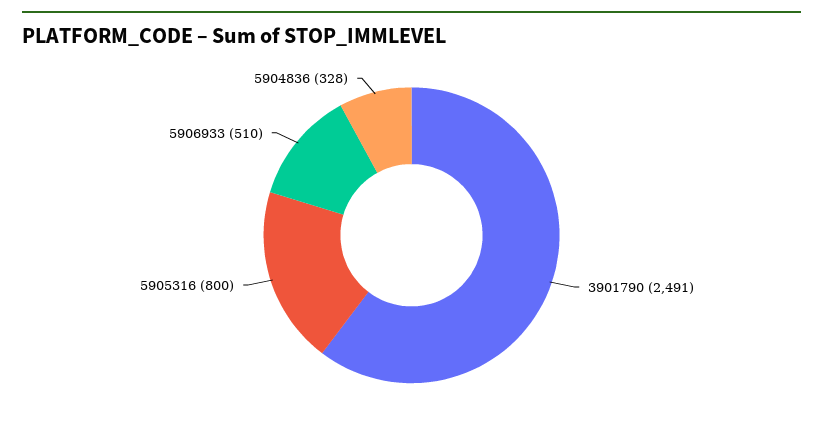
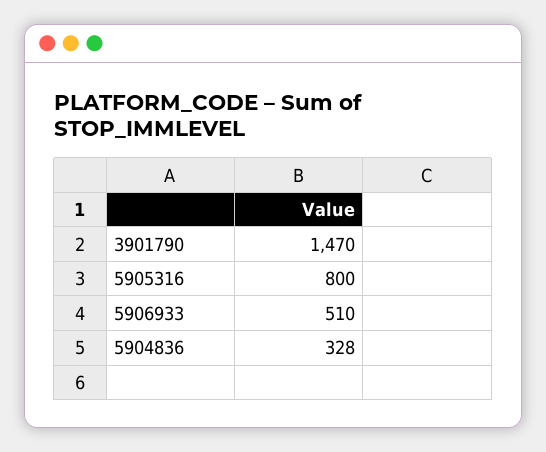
  {
-   "3901790": 2491,
+   "3901790": 1470,
    "5905316": 800,
    "5906933": 510,
    "5904836": 328
  }

